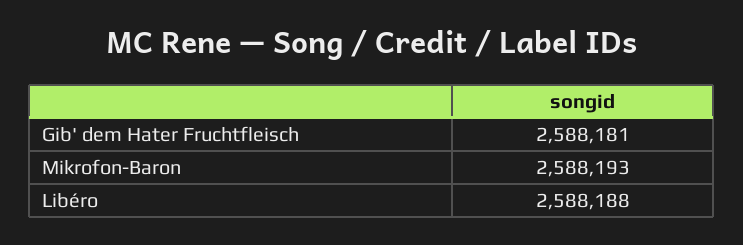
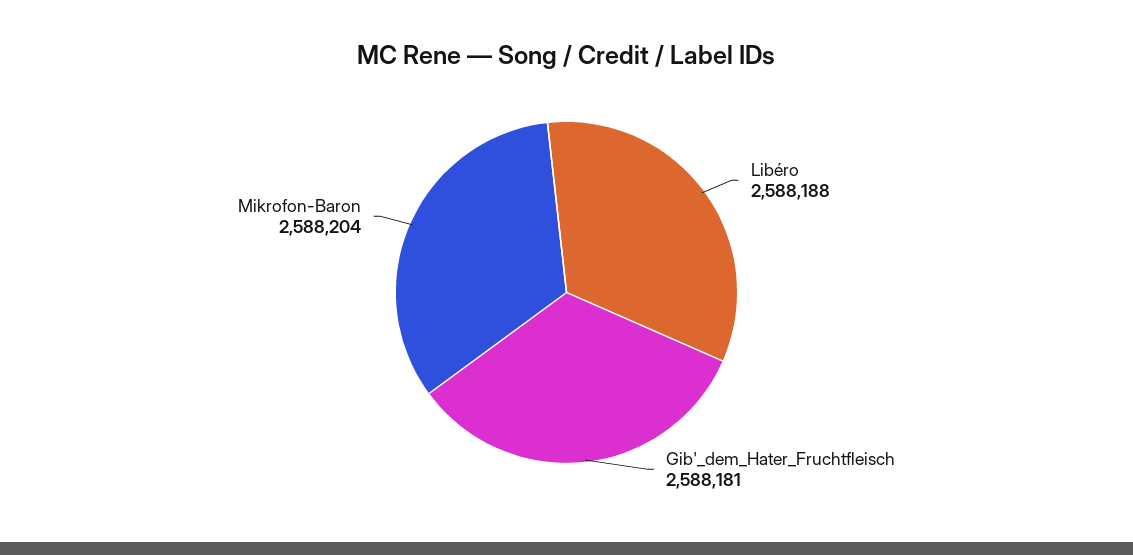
  {
    "Gib' dem Hater Fruchtfleisch": 2588181,
-   "Mikrofon-Baron": 2588193,
+   "Mikrofon-Baron": 2588204,
    "Libéro": 2588188
  }

